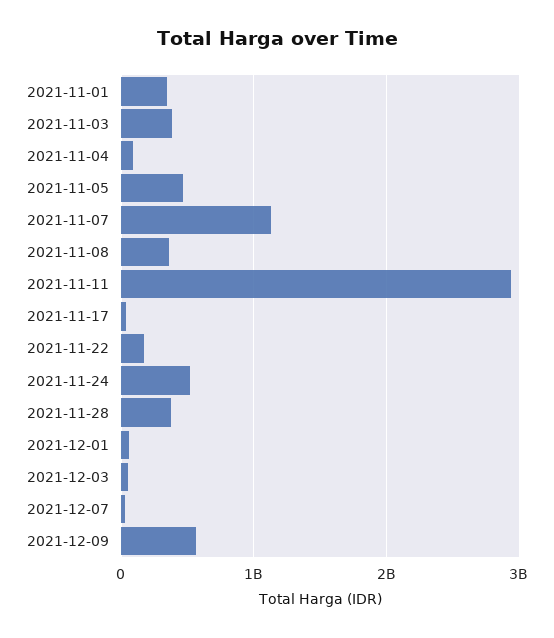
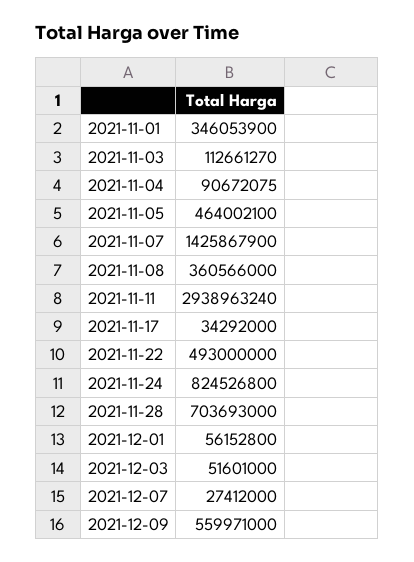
  {
    "2021-11-01": 346053900,
-   "2021-11-03": 400000000,
+   "2021-11-03": 112661270,
    "2021-11-04": 90672075,
    "2021-11-05": 464002100,
-   "2021-11-07": 1100000000,
+   "2021-11-07": 1425867900,
    "2021-11-08": 360566000,
    "2021-11-11": 2938963240,
    "2021-11-17": 34292000,
-   "2021-11-22": 200000000,
+   "2021-11-22": 493000000,
-   "2021-11-24": 500000000,
+   "2021-11-24": 824526800,
-   "2021-11-28": 400000000,
+   "2021-11-28": 703693000,
    "2021-12-01": 56152800,
    "2021-12-03": 51601000,
    "2021-12-07": 27412000,
    "2021-12-09": 559971000
  }

